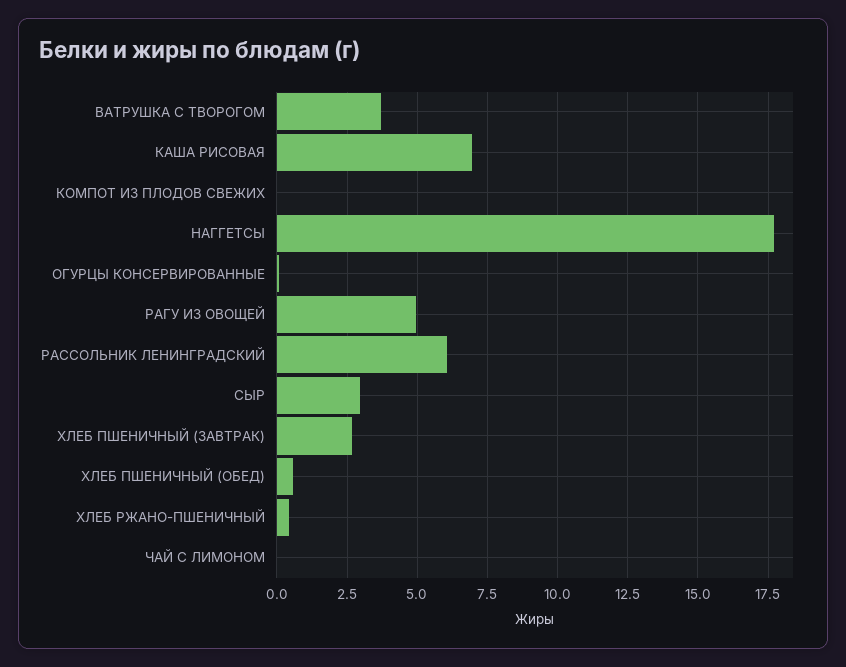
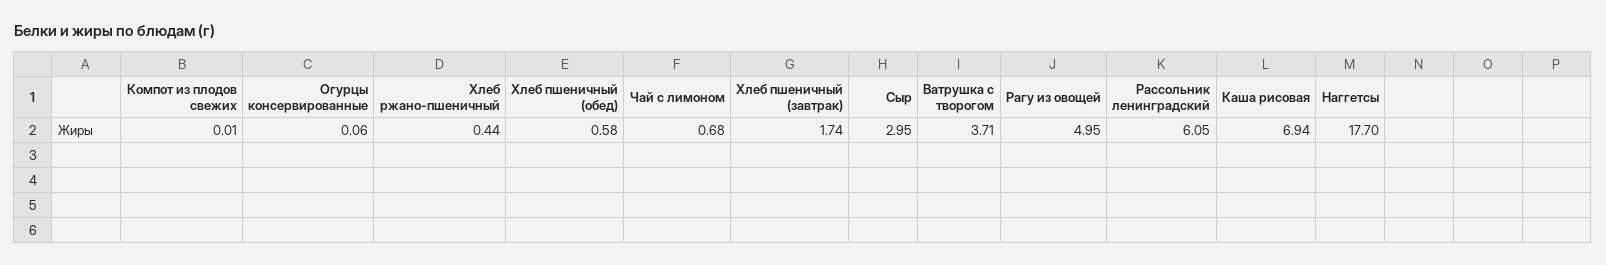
  {
    "ВАТРУШКА С ТВОРОГОМ": 3.71,
    "КАША РИСОВАЯ": 6.94,
    "КОМПОТ ИЗ ПЛОДОВ СВЕЖИХ": 0.01,
    "НАГГЕТСЫ": 17.7,
    "ОГУРЦЫ КОНСЕРВИРОВАННЫЕ": 0.06,
    "РАГУ ИЗ ОВОЩЕЙ": 4.95,
    "РАССОЛЬНИК ЛЕНИНГРАДСКИЙ": 6.05,
    "СЫР": 2.95,
-   "ХЛЕБ ПШЕНИЧНЫЙ (ЗАВТРАК)": 2.75,
+   "ХЛЕБ ПШЕНИЧНЫЙ (ЗАВТРАК)": 1.74,
    "ХЛЕБ ПШЕНИЧНЫЙ (ОБЕД)": 0.58,
    "ХЛЕБ РЖАНО-ПШЕНИЧНЫЙ": 0.44,
-   "ЧАЙ С ЛИМОНОМ": 0
+   "ЧАЙ С ЛИМОНОМ": 0.68
  }

